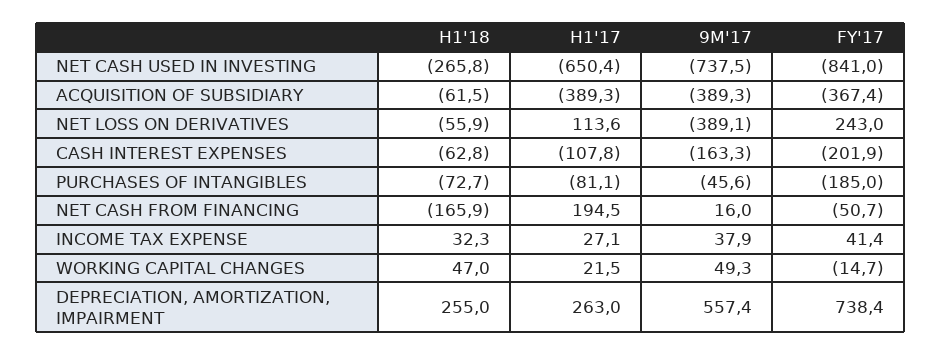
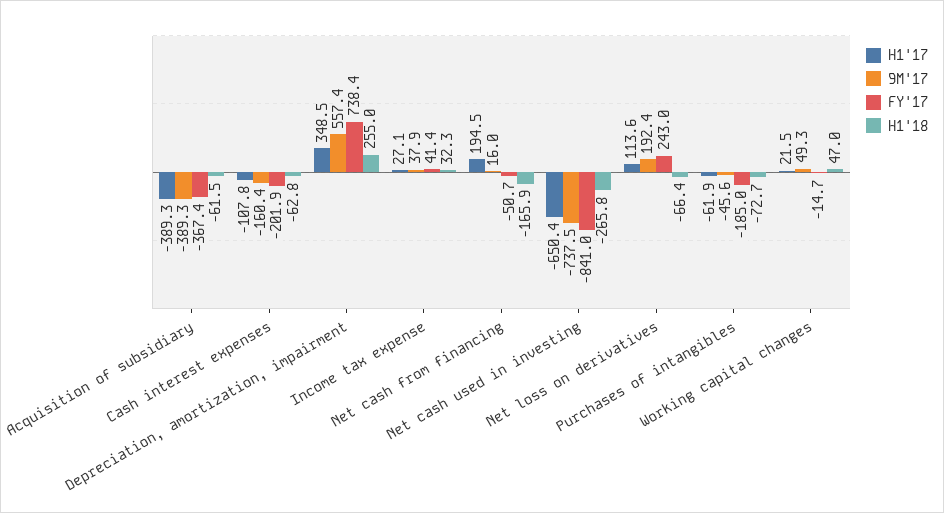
  {
    "H1'18": {
      "NET CASH USED IN INVESTING": -265.8,
      "ACQUISITION OF SUBSIDIARY": -61.5,
-     "NET LOSS ON DERIVATIVES": -55.9,
+     "NET LOSS ON DERIVATIVES": -66.4,
      "CASH INTEREST EXPENSES": -62.8,
      "PURCHASES OF INTANGIBLES": -72.7,
      "NET CASH FROM FINANCING": -165.9,
      "INCOME TAX EXPENSE": 32.3,
      "WORKING CAPITAL CHANGES": 47,
      "DEPRECIATION, AMORTIZATION, IMPAIRMENT": 255
    },
    "H1'17": {
      "NET CASH USED IN INVESTING": -650.4,
      "ACQUISITION OF SUBSIDIARY": -389.3,
      "NET LOSS ON DERIVATIVES": 113.6,
      "CASH INTEREST EXPENSES": -107.8,
-     "PURCHASES OF INTANGIBLES": -81.1,
+     "PURCHASES OF INTANGIBLES": -61.9,
      "NET CASH FROM FINANCING": 194.5,
      "INCOME TAX EXPENSE": 27.1,
      "WORKING CAPITAL CHANGES": 21.5,
-     "DEPRECIATION, AMORTIZATION, IMPAIRMENT": 263
+     "DEPRECIATION, AMORTIZATION, IMPAIRMENT": 348.5
    },
    "9M'17": {
      "NET CASH USED IN INVESTING": -737.5,
      "ACQUISITION OF SUBSIDIARY": -389.3,
-     "NET LOSS ON DERIVATIVES": -389.1,
+     "NET LOSS ON DERIVATIVES": 192.4,
-     "CASH INTEREST EXPENSES": -163.3,
+     "CASH INTEREST EXPENSES": -160.4,
      "PURCHASES OF INTANGIBLES": -45.6,
      "NET CASH FROM FINANCING": 16,
      "INCOME TAX EXPENSE": 37.9,
      "WORKING CAPITAL CHANGES": 49.3,
      "DEPRECIATION, AMORTIZATION, IMPAIRMENT": 557.4
    },
    "FY'17": {
      "NET CASH USED IN INVESTING": -841,
      "ACQUISITION OF SUBSIDIARY": -367.4,
      "NET LOSS ON DERIVATIVES": 243,
      "CASH INTEREST EXPENSES": -201.9,
      "PURCHASES OF INTANGIBLES": -185,
      "NET CASH FROM FINANCING": -50.7,
      "INCOME TAX EXPENSE": 41.4,
      "WORKING CAPITAL CHANGES": -14.7,
      "DEPRECIATION, AMORTIZATION, IMPAIRMENT": 738.4
    }
  }

